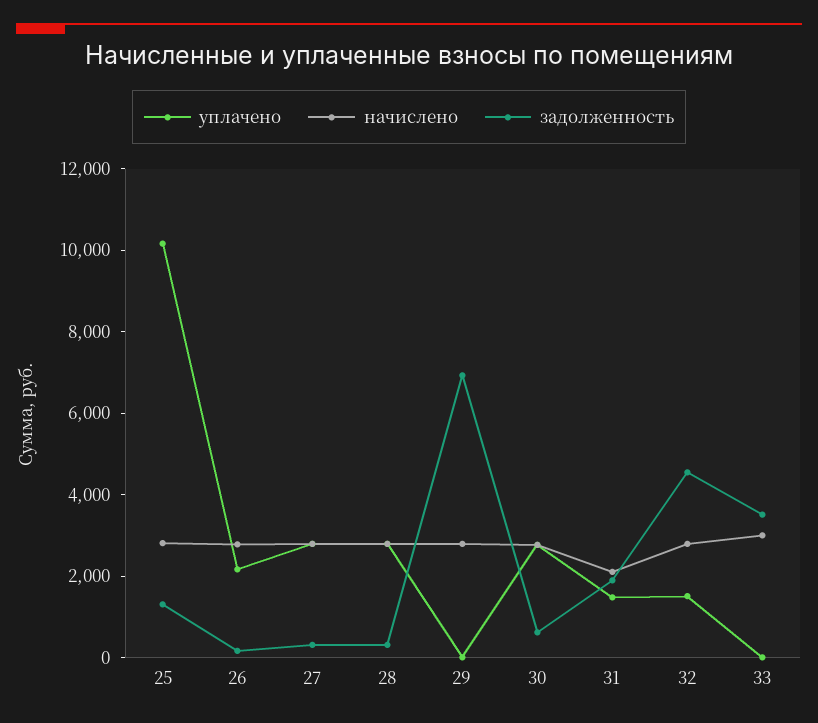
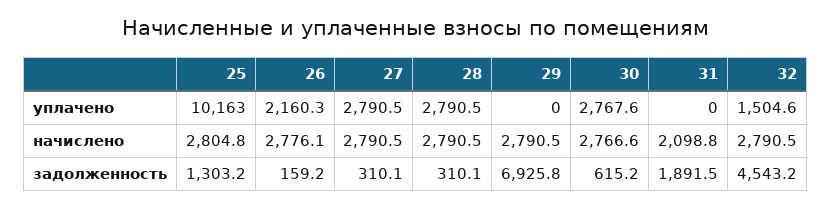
  {
    "уплачено": {
      "25": 10163,
      "26": 2160.3,
      "27": 2790.5,
      "28": 2790.5,
      "29": 0,
      "30": 2767.6,
-     "31": 1500,
+     "31": 0,
-     "32": 1504.6,
+     "32": 1504.6
-     "33": 0
    },
    "начислено": {
      "25": 2804.8,
      "26": 2776.1,
      "27": 2790.5,
      "28": 2790.5,
      "29": 2790.5,
      "30": 2766.6,
      "31": 2098.8,
-     "32": 2790.5,
+     "32": 2790.5
-     "33": 3000
    },
    "задолженность": {
      "25": 1303.2,
      "26": 159.2,
      "27": 310.1,
      "28": 310.1,
      "29": 6925.8,
      "30": 615.2,
      "31": 1891.5,
-     "32": 4543.2,
+     "32": 4543.2
-     "33": 3500
    }
  }

